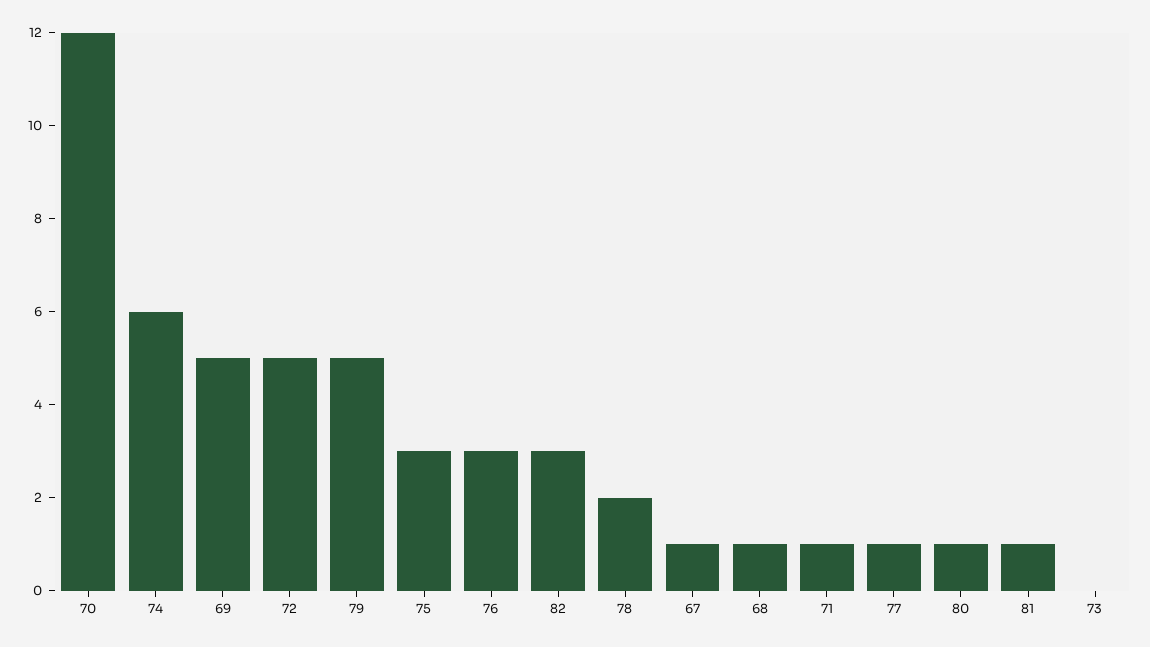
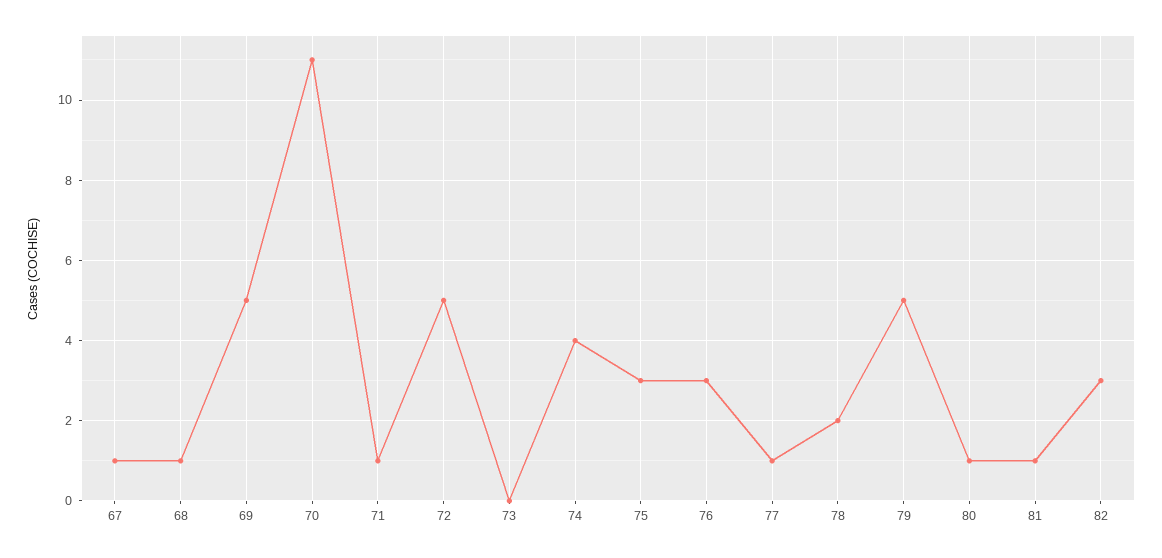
  {
-   "70": 12,
+   "70": 11,
-   "74": 6,
+   "74": 4,
    "69": 5,
    "72": 5,
    "79": 5,
    "75": 3,
    "76": 3,
    "82": 3,
    "78": 2,
    "67": 1,
    "68": 1,
    "71": 1,
    "77": 1,
    "80": 1,
    "81": 1,
    "73": 0
  }

